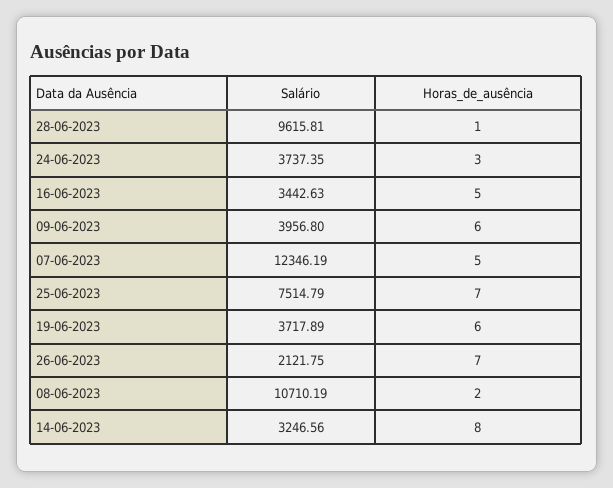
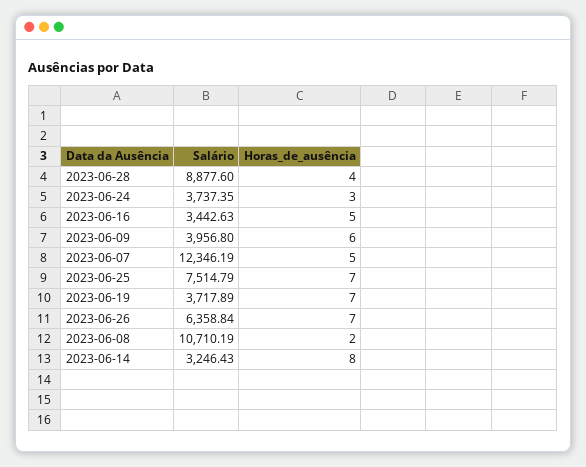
  {
    "Salário": {
-     "28-06-2023": 9615.81,
+     "28-06-2023": 8877.6,
      "24-06-2023": 3737.35,
      "16-06-2023": 3442.63,
      "09-06-2023": 3956.8,
      "07-06-2023": 12346.19,
      "25-06-2023": 7514.79,
      "19-06-2023": 3717.89,
-     "26-06-2023": 2121.75,
+     "26-06-2023": 6358.84,
      "08-06-2023": 10710.19,
-     "14-06-2023": 3246.56
+     "14-06-2023": 3246.43
    },
    "Horas_de_ausência": {
-     "28-06-2023": 1,
+     "28-06-2023": 4,
      "24-06-2023": 3,
      "16-06-2023": 5,
      "09-06-2023": 6,
      "07-06-2023": 5,
      "25-06-2023": 7,
-     "19-06-2023": 6,
+     "19-06-2023": 7,
      "26-06-2023": 7,
      "08-06-2023": 2,
      "14-06-2023": 8
    }
  }

